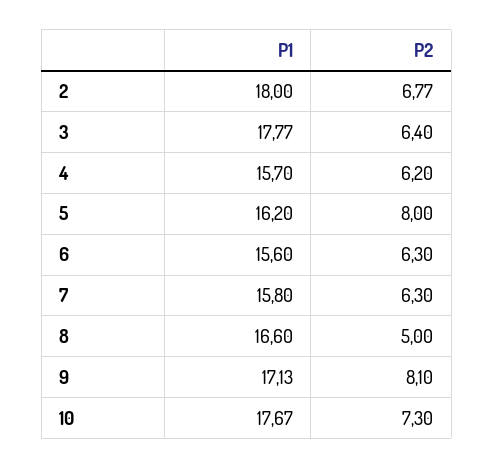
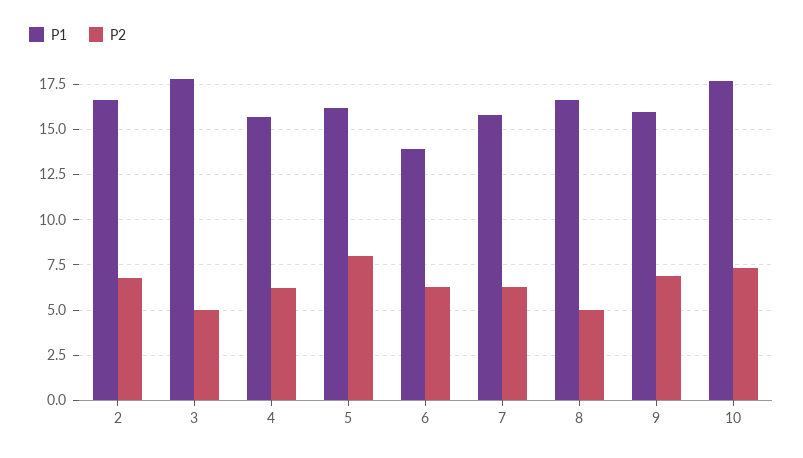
  {
    "P1": {
-     "2": 18,
+     "2": 16.5,
      "3": 17.77,
      "4": 15.7,
      "5": 16.2,
-     "6": 15.6,
+     "6": 14,
      "7": 15.8,
      "8": 16.6,
-     "9": 17.13,
+     "9": 16,
      "10": 17.67
    },
    "P2": {
      "2": 6.77,
-     "3": 6.4,
+     "3": 5,
      "4": 6.2,
      "5": 8,
      "6": 6.3,
      "7": 6.3,
      "8": 5,
-     "9": 8.1,
+     "9": 7,
      "10": 7.3
    }
  }

